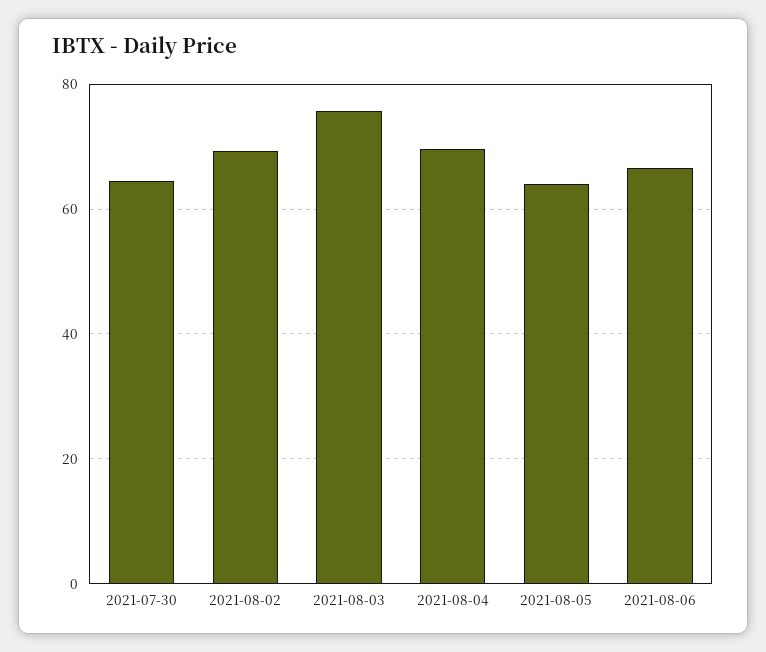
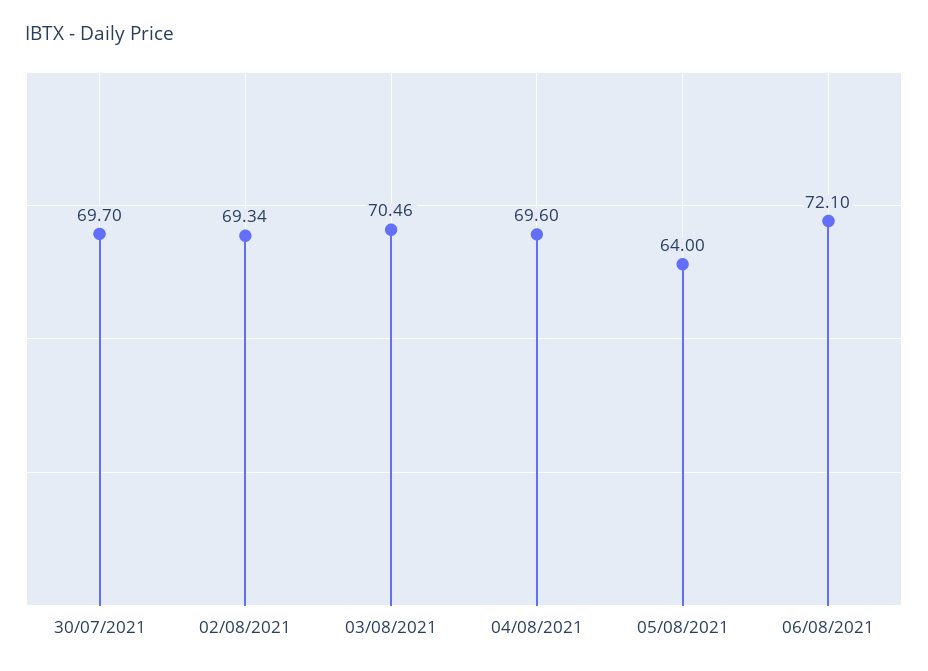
  {
-   "2021-07-30": 64,
+   "2021-07-30": 69.7,
    "2021-08-02": 69.34,
-   "2021-08-03": 76,
+   "2021-08-03": 70.46,
    "2021-08-04": 69.6,
    "2021-08-05": 64,
-   "2021-08-06": 66
+   "2021-08-06": 72.1
  }

